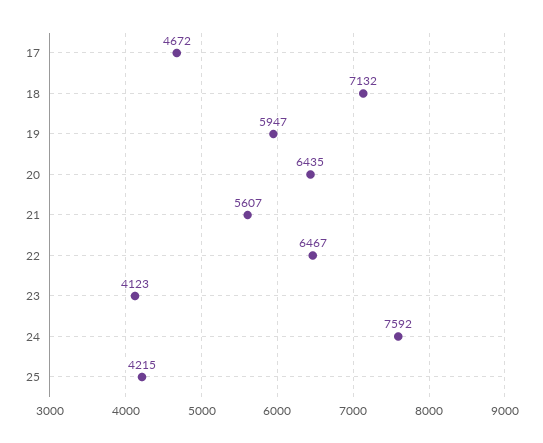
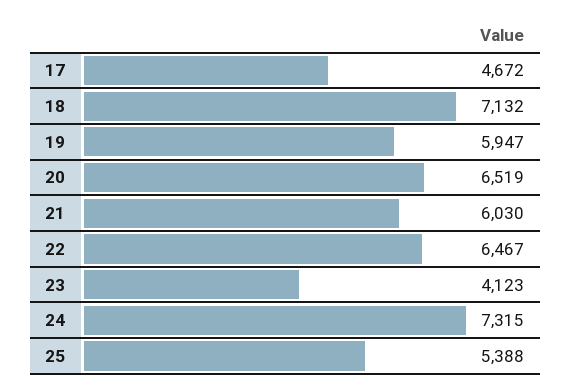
  {
    "17": 4672,
    "18": 7132,
    "19": 5947,
-   "20": 6435,
+   "20": 6519,
-   "21": 5607,
+   "21": 6030,
    "22": 6467,
    "23": 4123,
-   "24": 7592,
+   "24": 7315,
-   "25": 4215
+   "25": 5388
  }

